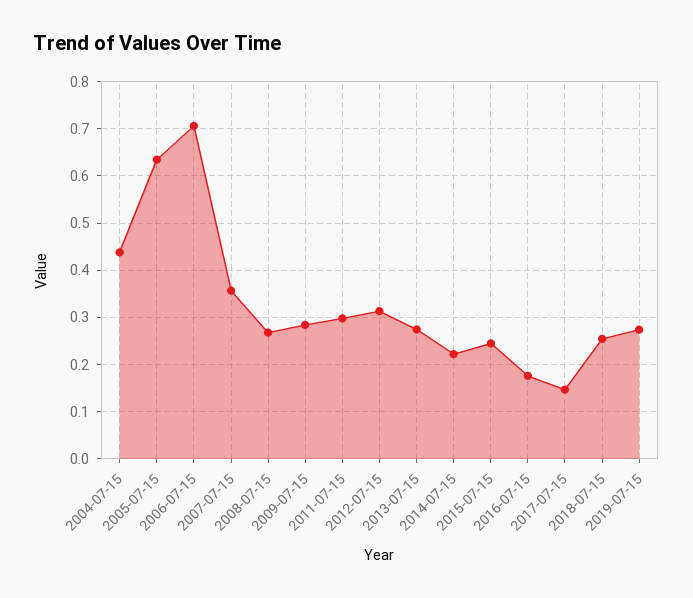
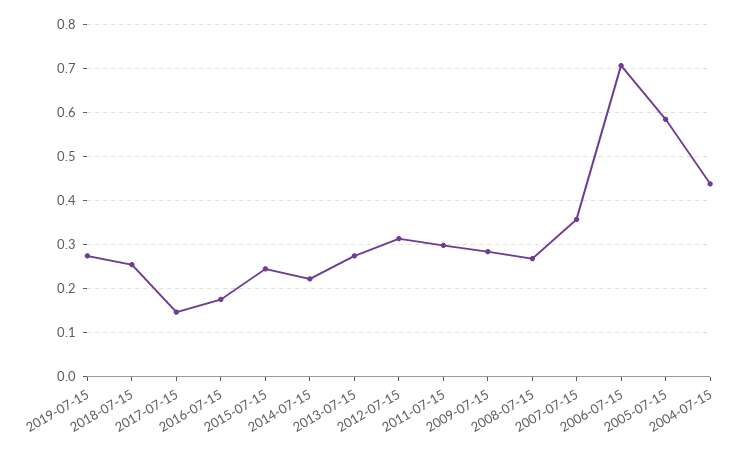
  {
    "2004-07-15": 0.44,
-   "2005-07-15": 0.64,
+   "2005-07-15": 0.58,
    "2006-07-15": 0.7,
    "2007-07-15": 0.36,
    "2008-07-15": 0.26,
    "2009-07-15": 0.28,
    "2011-07-15": 0.3,
    "2012-07-15": 0.32,
    "2013-07-15": 0.28,
    "2014-07-15": 0.22,
    "2015-07-15": 0.24,
    "2016-07-15": 0.18,
    "2017-07-15": 0.14,
    "2018-07-15": 0.26,
    "2019-07-15": 0.28
  }

